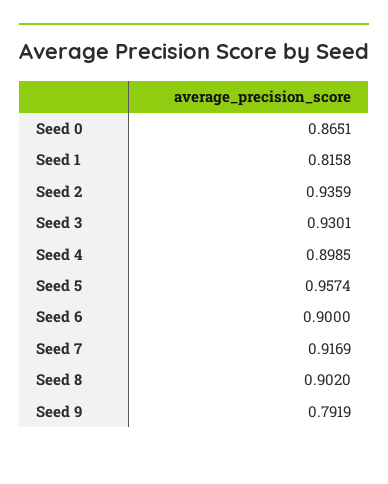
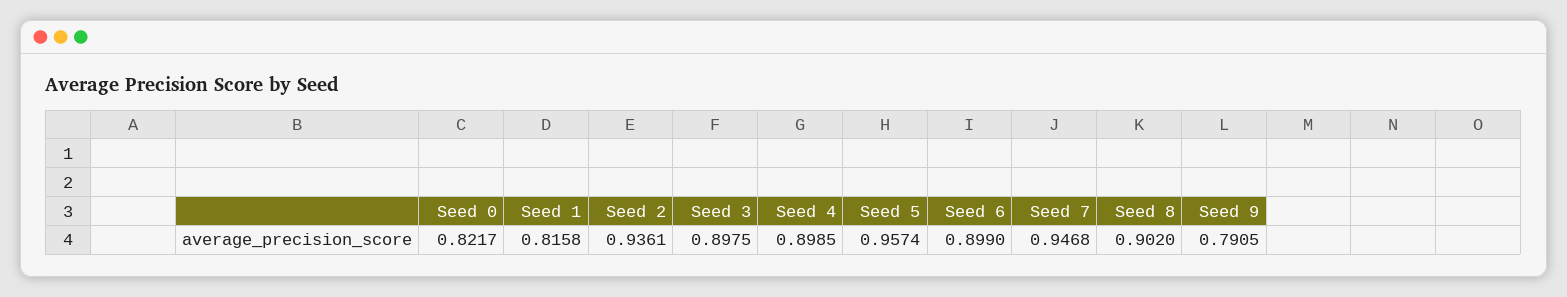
  {
-   "Seed 0": 0.8651,
+   "Seed 0": 0.8217,
    "Seed 1": 0.8158,
-   "Seed 2": 0.9359,
+   "Seed 2": 0.9361,
-   "Seed 3": 0.9301,
+   "Seed 3": 0.8975,
    "Seed 4": 0.8985,
    "Seed 5": 0.9574,
-   "Seed 6": 0.9,
+   "Seed 6": 0.899,
-   "Seed 7": 0.9169,
+   "Seed 7": 0.9468,
    "Seed 8": 0.902,
-   "Seed 9": 0.7919
+   "Seed 9": 0.7905
  }

